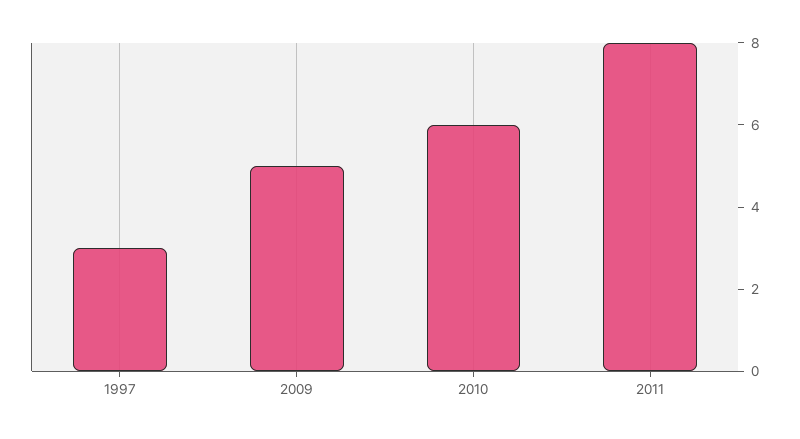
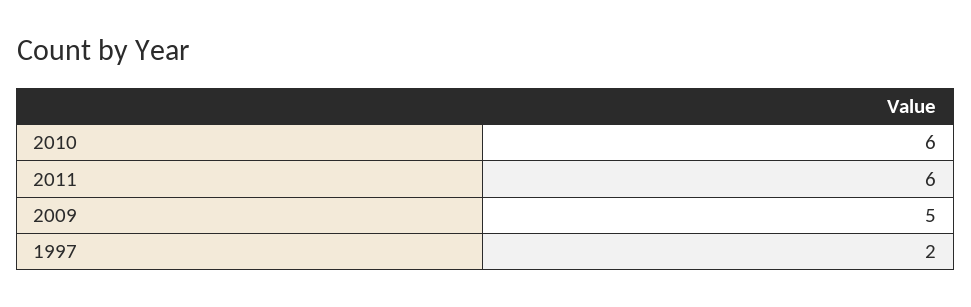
  {
-   "1997": 3,
+   "1997": 2,
    "2009": 5,
    "2010": 6,
-   "2011": 8
+   "2011": 6
  }

